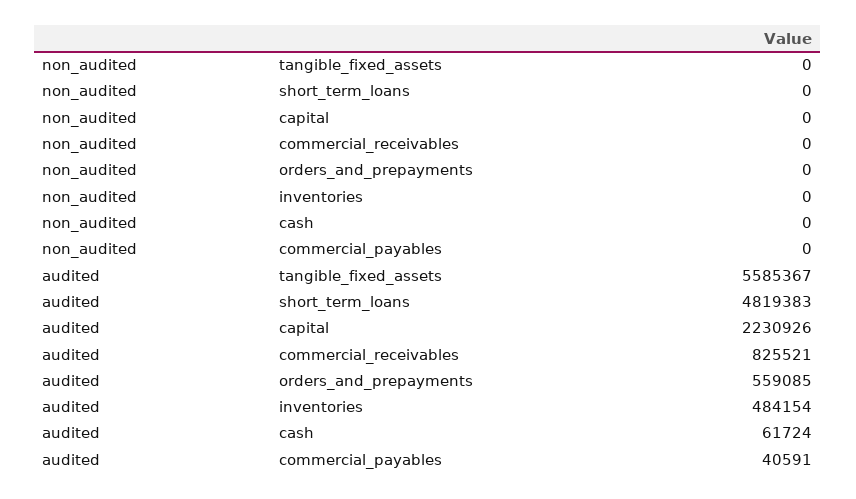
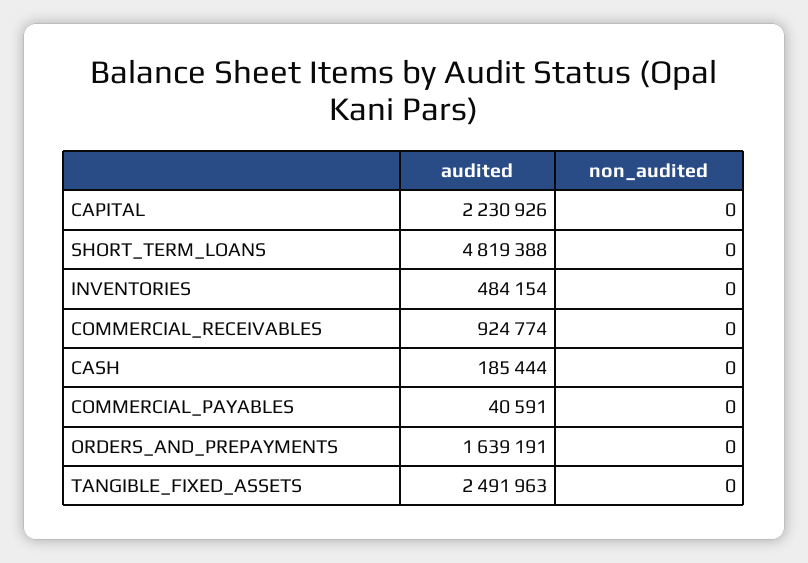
  {
    "non_audited": {
      "tangible_fixed_assets": 0,
      "short_term_loans": 0,
      "capital": 0,
      "commercial_receivables": 0,
      "orders_and_prepayments": 0,
      "inventories": 0,
      "cash": 0,
      "commercial_payables": 0
    },
    "audited": {
-     "tangible_fixed_assets": 5585367,
+     "tangible_fixed_assets": 2491963,
-     "short_term_loans": 4819383,
+     "short_term_loans": 4819388,
      "capital": 2230926,
-     "commercial_receivables": 825521,
+     "commercial_receivables": 924774,
-     "orders_and_prepayments": 559085,
+     "orders_and_prepayments": 1639191,
      "inventories": 484154,
-     "cash": 61724,
+     "cash": 185444,
      "commercial_payables": 40591
    }
  }

